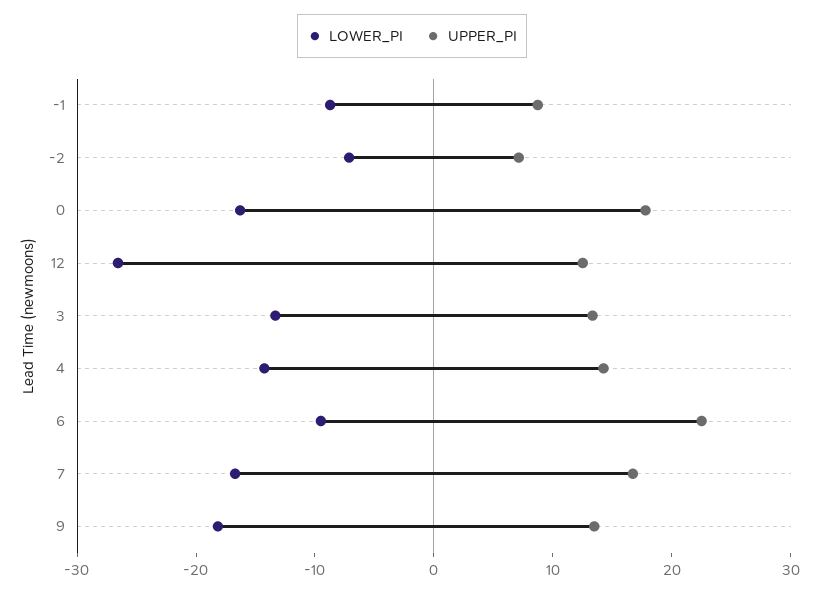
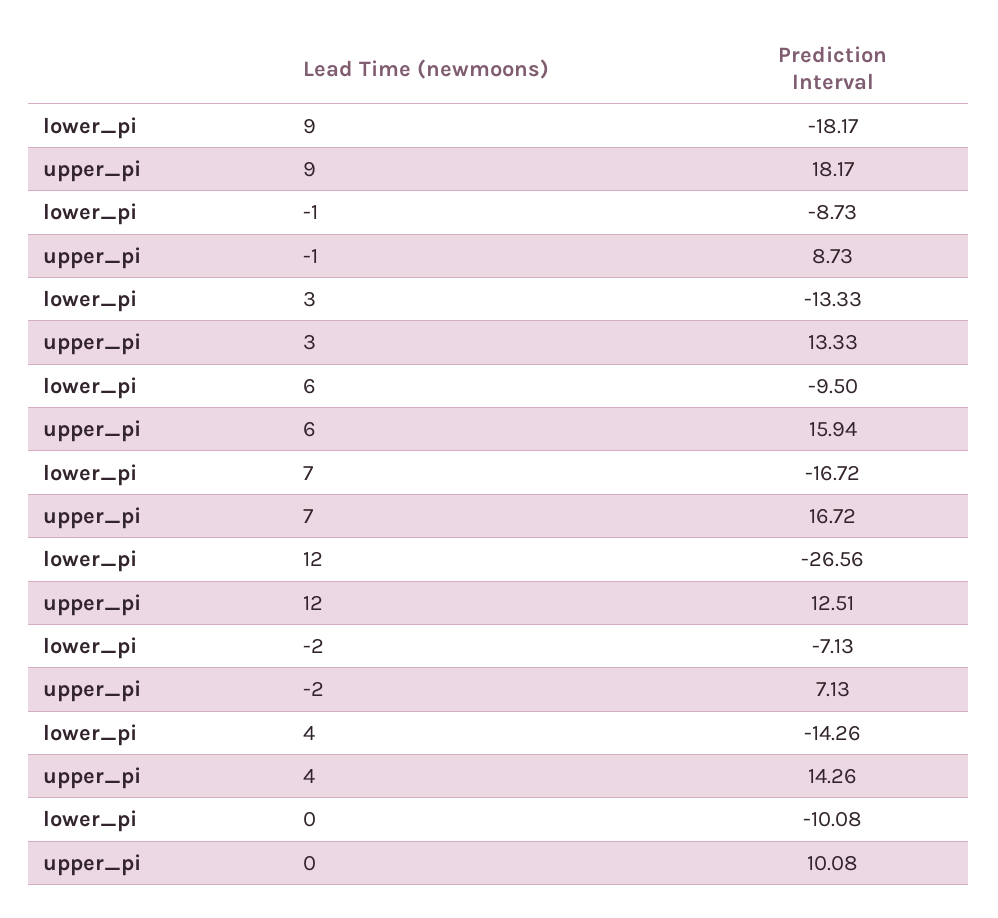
  {
    "LOWER_PI": {
      "-1": -8.73,
      "-2": -7.13,
-     "0": -16,
+     "0": -10.08,
      "12": -26.56,
      "3": -13.33,
      "4": -14.26,
      "6": -9.5,
      "7": -16.72,
      "9": -18.17
    },
    "UPPER_PI": {
      "-1": 8.73,
      "-2": 7.13,
-     "0": 18,
+     "0": 10.08,
      "12": 12.51,
      "3": 13.33,
      "4": 14.26,
-     "6": 22,
+     "6": 15.94,
      "7": 16.72,
-     "9": 14
+     "9": 18.17
    }
  }

